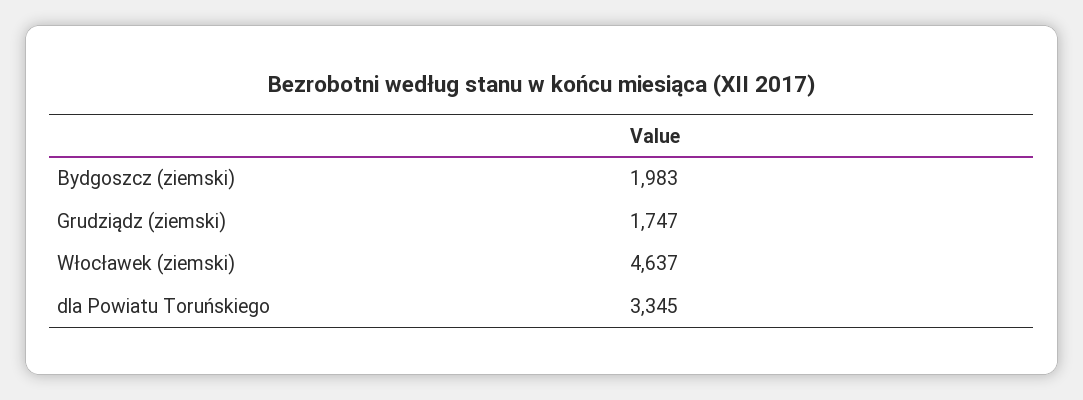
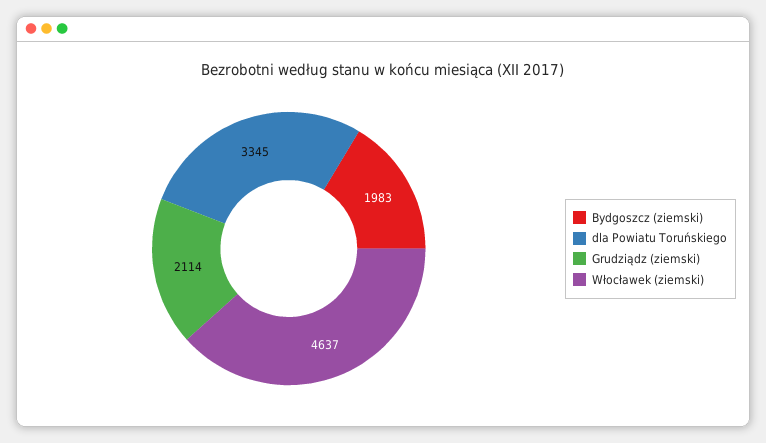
  {
    "Bydgoszcz (ziemski)": 1983,
-   "Grudziądz (ziemski)": 1747,
+   "Grudziądz (ziemski)": 2114,
    "Włocławek (ziemski)": 4637,
    "dla Powiatu Toruńskiego": 3345
  }

